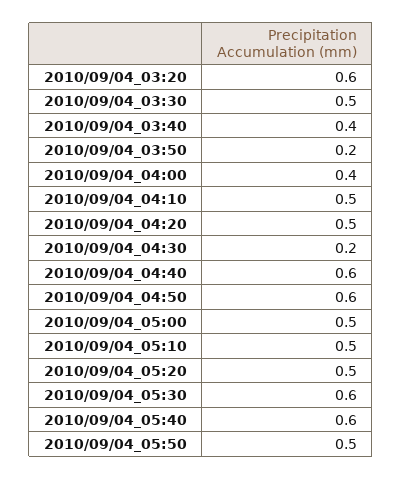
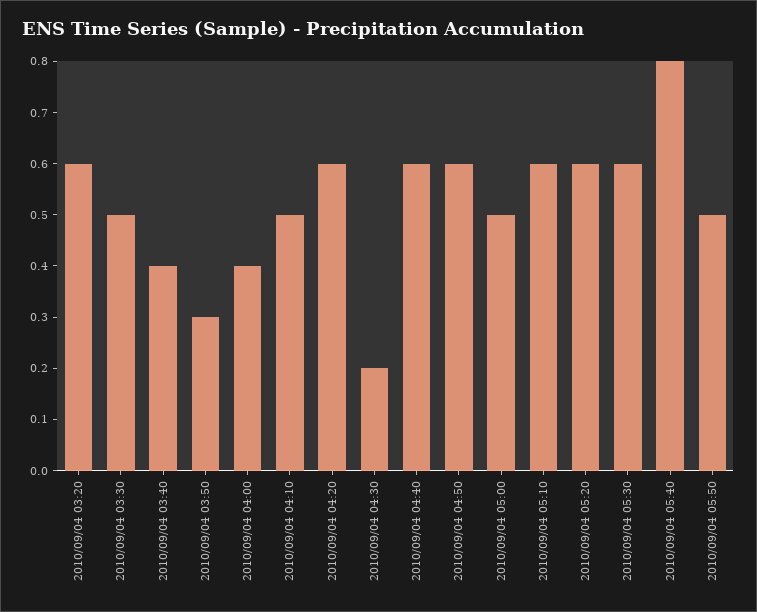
  {
    "2010/09/04_03:20": 0.6,
    "2010/09/04_03:30": 0.5,
    "2010/09/04_03:40": 0.4,
-   "2010/09/04_03:50": 0.2,
+   "2010/09/04_03:50": 0.3,
    "2010/09/04_04:00": 0.4,
    "2010/09/04_04:10": 0.5,
-   "2010/09/04_04:20": 0.5,
+   "2010/09/04_04:20": 0.6,
    "2010/09/04_04:30": 0.2,
    "2010/09/04_04:40": 0.6,
    "2010/09/04_04:50": 0.6,
    "2010/09/04_05:00": 0.5,
-   "2010/09/04_05:10": 0.5,
+   "2010/09/04_05:10": 0.6,
-   "2010/09/04_05:20": 0.5,
+   "2010/09/04_05:20": 0.6,
    "2010/09/04_05:30": 0.6,
-   "2010/09/04_05:40": 0.6,
+   "2010/09/04_05:40": 0.8,
    "2010/09/04_05:50": 0.5
  }

